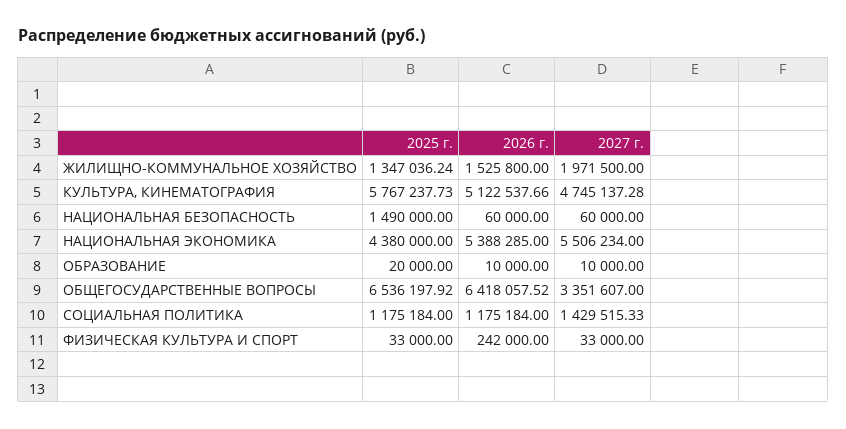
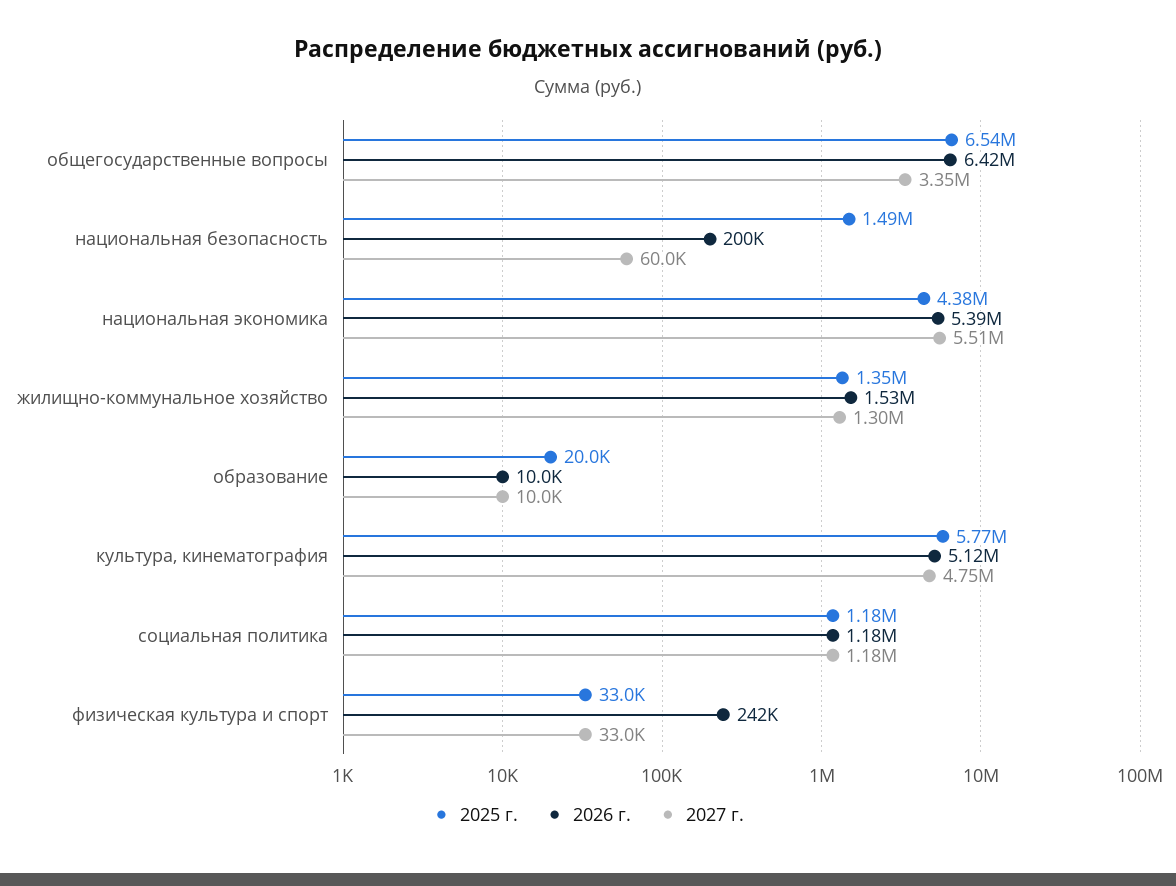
  {
    "2025 г.": {
      "ЖИЛИЩНО-КОММУНАЛЬНОЕ ХОЗЯЙСТВО": 1347036.24,
      "КУЛЬТУРА, КИНЕМАТОГРАФИЯ": 5767237.73,
      "НАЦИОНАЛЬНАЯ БЕЗОПАСНОСТЬ": 1490000,
      "НАЦИОНАЛЬНАЯ ЭКОНОМИКА": 4380000,
      "ОБРАЗОВАНИЕ": 20000,
      "ОБЩЕГОСУДАРСТВЕННЫЕ ВОПРОСЫ": 6536197.92,
      "СОЦИАЛЬНАЯ ПОЛИТИКА": 1175184,
      "ФИЗИЧЕСКАЯ КУЛЬТУРА И СПОРТ": 33000
    },
    "2026 г.": {
      "ЖИЛИЩНО-КОММУНАЛЬНОЕ ХОЗЯЙСТВО": 1525800,
      "КУЛЬТУРА, КИНЕМАТОГРАФИЯ": 5122537.66,
-     "НАЦИОНАЛЬНАЯ БЕЗОПАСНОСТЬ": 60000,
+     "НАЦИОНАЛЬНАЯ БЕЗОПАСНОСТЬ": 200000,
      "НАЦИОНАЛЬНАЯ ЭКОНОМИКА": 5388285,
      "ОБРАЗОВАНИЕ": 10000,
      "ОБЩЕГОСУДАРСТВЕННЫЕ ВОПРОСЫ": 6418057.52,
      "СОЦИАЛЬНАЯ ПОЛИТИКА": 1175184,
      "ФИЗИЧЕСКАЯ КУЛЬТУРА И СПОРТ": 242000
    },
    "2027 г.": {
-     "ЖИЛИЩНО-КОММУНАЛЬНОЕ ХОЗЯЙСТВО": 1971500,
+     "ЖИЛИЩНО-КОММУНАЛЬНОЕ ХОЗЯЙСТВО": 1300000,
      "КУЛЬТУРА, КИНЕМАТОГРАФИЯ": 4745137.28,
      "НАЦИОНАЛЬНАЯ БЕЗОПАСНОСТЬ": 60000,
      "НАЦИОНАЛЬНАЯ ЭКОНОМИКА": 5506234,
      "ОБРАЗОВАНИЕ": 10000,
      "ОБЩЕГОСУДАРСТВЕННЫЕ ВОПРОСЫ": 3351607,
-     "СОЦИАЛЬНАЯ ПОЛИТИКА": 1429515.33,
+     "СОЦИАЛЬНАЯ ПОЛИТИКА": 1180000,
      "ФИЗИЧЕСКАЯ КУЛЬТУРА И СПОРТ": 33000
    }
  }

